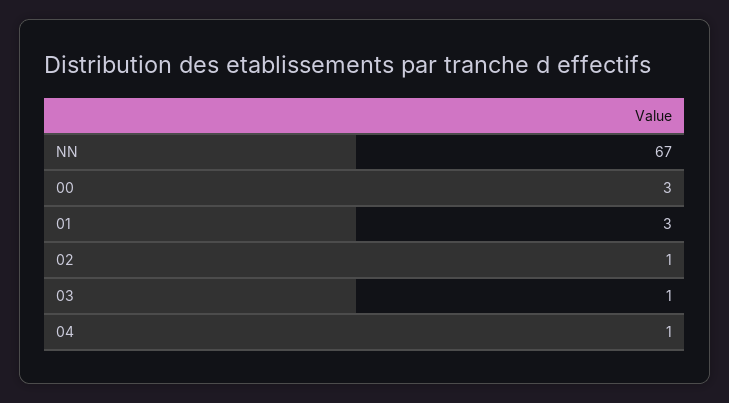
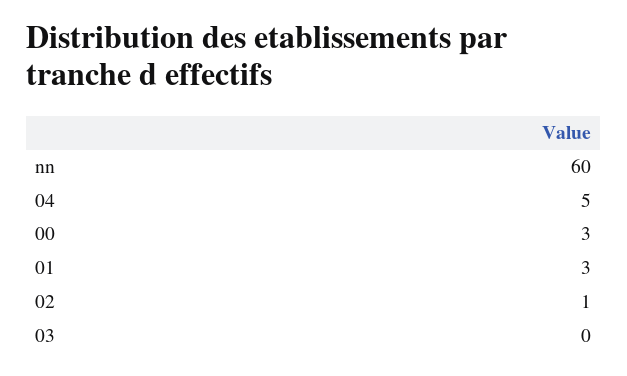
  {
-   "NN": 67,
+   "NN": 60,
    "00": 3,
    "01": 3,
    "02": 1,
-   "03": 1,
+   "03": 0,
-   "04": 1
+   "04": 5
  }

